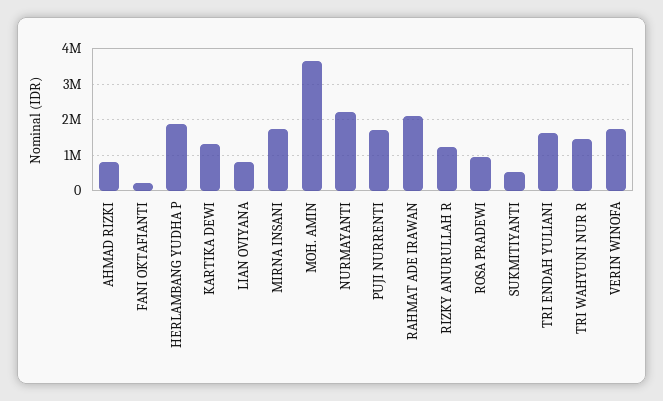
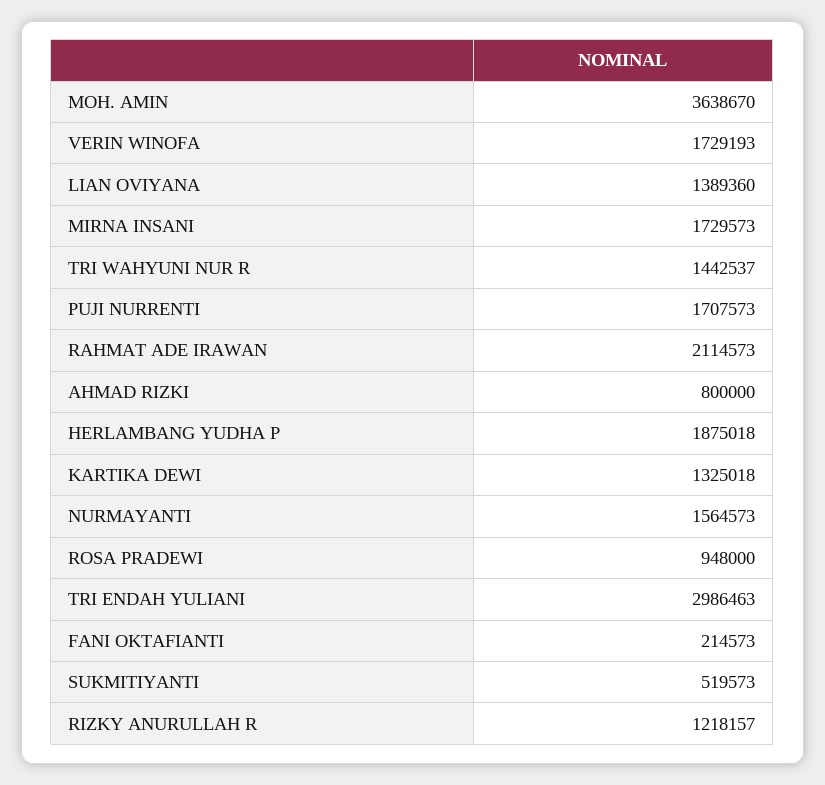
  {
    "AHMAD RIZKI": 800000,
    "FANI OKTAFIANTI": 214573,
    "HERLAMBANG YUDHA P": 1875018,
    "KARTIKA DEWI": 1325018,
-   "LIAN OVIYANA": 800000,
+   "LIAN OVIYANA": 1389360,
    "MIRNA INSANI": 1729573,
    "MOH. AMIN": 3638670,
-   "NURMAYANTI": 2200000,
+   "NURMAYANTI": 1564573,
    "PUJI NURRENTI": 1707573,
    "RAHMAT ADE IRAWAN": 2114573,
    "RIZKY ANURULLAH R": 1218157,
    "ROSA PRADEWI": 948000,
    "SUKMITIYANTI": 519573,
-   "TRI ENDAH YULIANI": 1600000,
+   "TRI ENDAH YULIANI": 2986463,
    "TRI WAHYUNI NUR R": 1442537,
    "VERIN WINOFA": 1729193
  }

